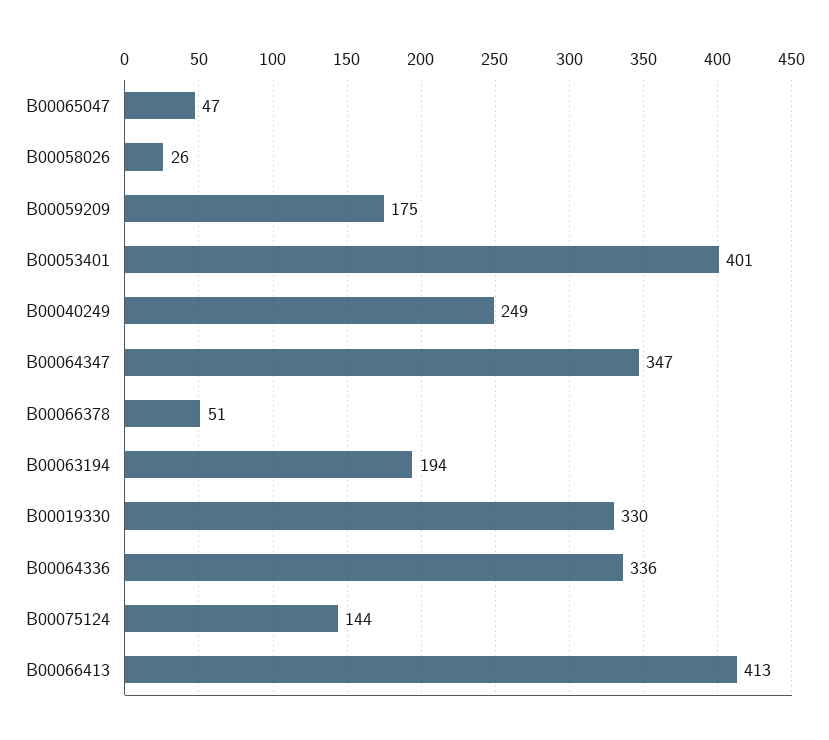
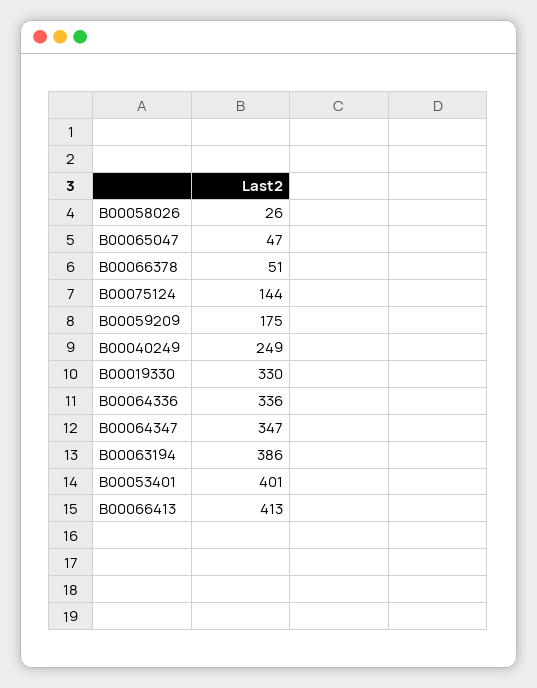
  {
    "B00065047": 47,
    "B00058026": 26,
    "B00059209": 175,
    "B00053401": 401,
    "B00040249": 249,
    "B00064347": 347,
    "B00066378": 51,
-   "B00063194": 194,
+   "B00063194": 386,
    "B00019330": 330,
    "B00064336": 336,
    "B00075124": 144,
    "B00066413": 413
  }

